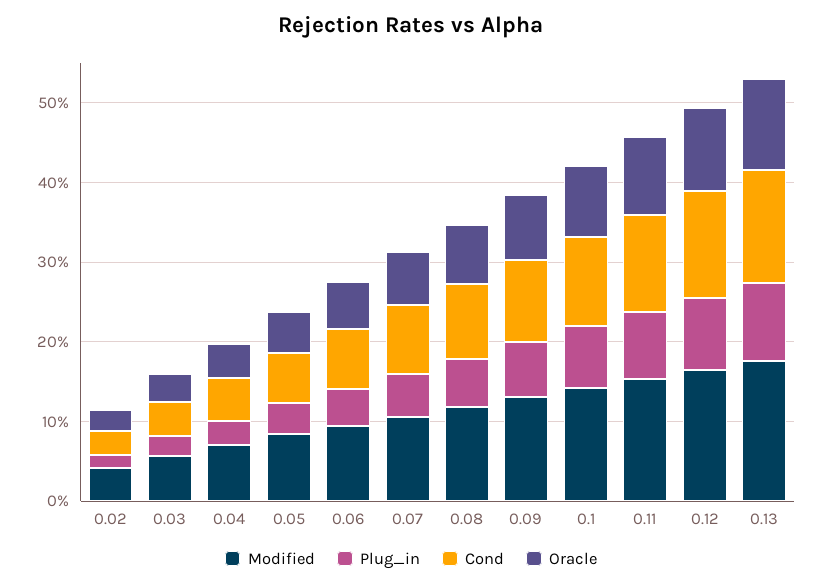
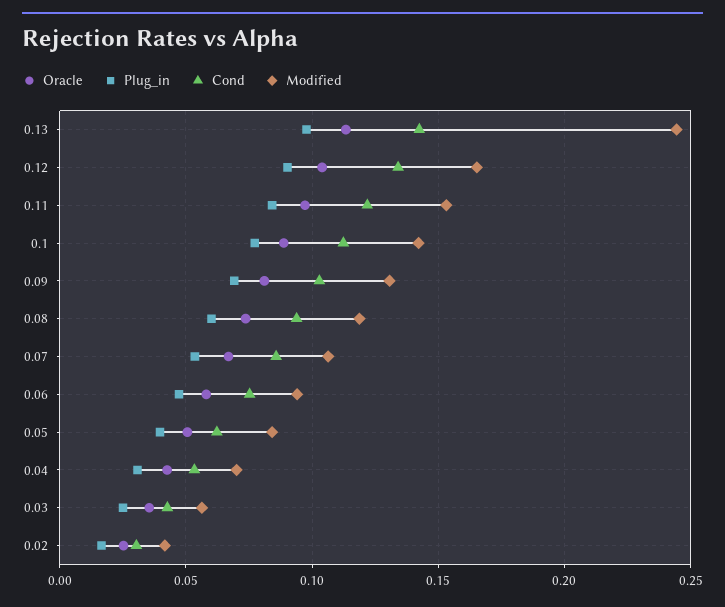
  {
    "Modified": {
      "0.02": 0.04,
      "0.03": 0.055,
      "0.04": 0.07,
      "0.05": 0.085,
      "0.06": 0.095,
      "0.07": 0.105,
      "0.08": 0.12,
      "0.09": 0.13,
      "0.1": 0.14,
      "0.11": 0.155,
      "0.12": 0.165,
-     "0.13": 0.18
+     "0.13": 0.245
    },
    "Plug_in": {
      "0.02": 0.015,
      "0.03": 0.025,
      "0.04": 0.03,
      "0.05": 0.04,
      "0.06": 0.045,
      "0.07": 0.055,
      "0.08": 0.06,
      "0.09": 0.07,
      "0.1": 0.075,
      "0.11": 0.085,
      "0.12": 0.09,
      "0.13": 0.1
    },
    "Cond": {
      "0.02": 0.03,
      "0.03": 0.045,
      "0.04": 0.055,
      "0.05": 0.06,
      "0.06": 0.075,
      "0.07": 0.085,
      "0.08": 0.095,
      "0.09": 0.105,
      "0.1": 0.11,
      "0.11": 0.12,
      "0.12": 0.135,
      "0.13": 0.145
    },
    "Oracle": {
      "0.02": 0.025,
      "0.03": 0.035,
      "0.04": 0.045,
      "0.05": 0.05,
      "0.06": 0.06,
      "0.07": 0.065,
      "0.08": 0.075,
      "0.09": 0.08,
      "0.1": 0.09,
      "0.11": 0.095,
      "0.12": 0.105,
      "0.13": 0.115
    }
  }

